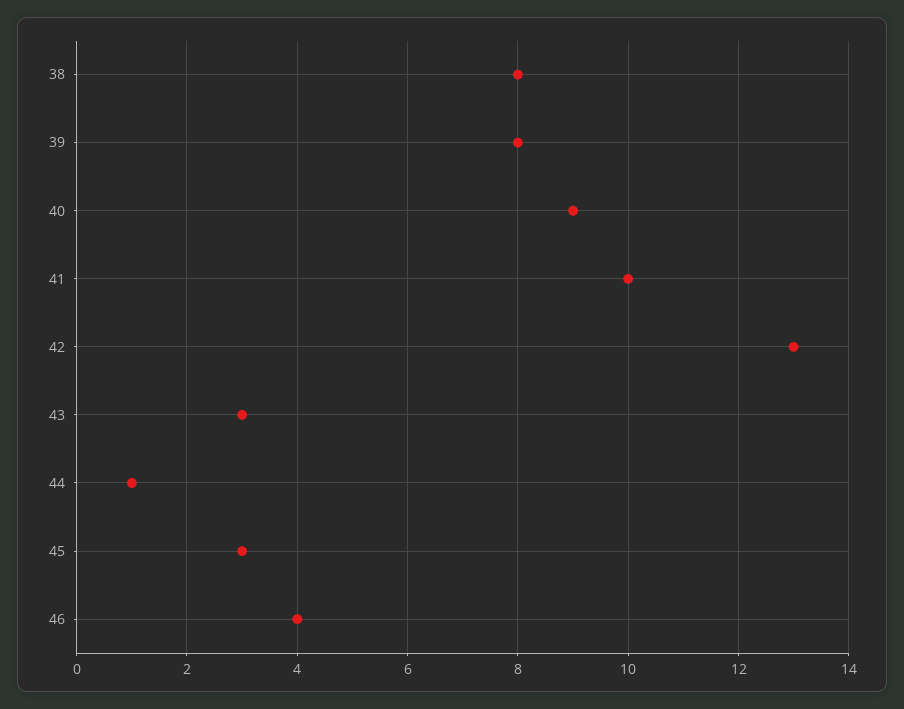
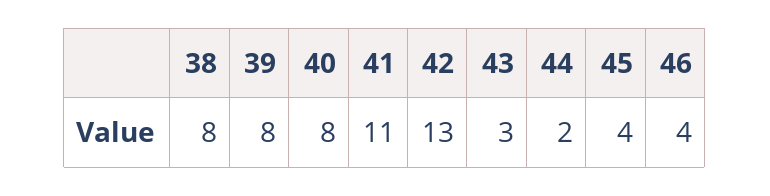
  {
    "38": 8,
    "39": 8,
-   "40": 9,
+   "40": 8,
-   "41": 10,
+   "41": 11,
    "42": 13,
    "43": 3,
-   "44": 1,
+   "44": 2,
-   "45": 3,
+   "45": 4,
    "46": 4
  }

